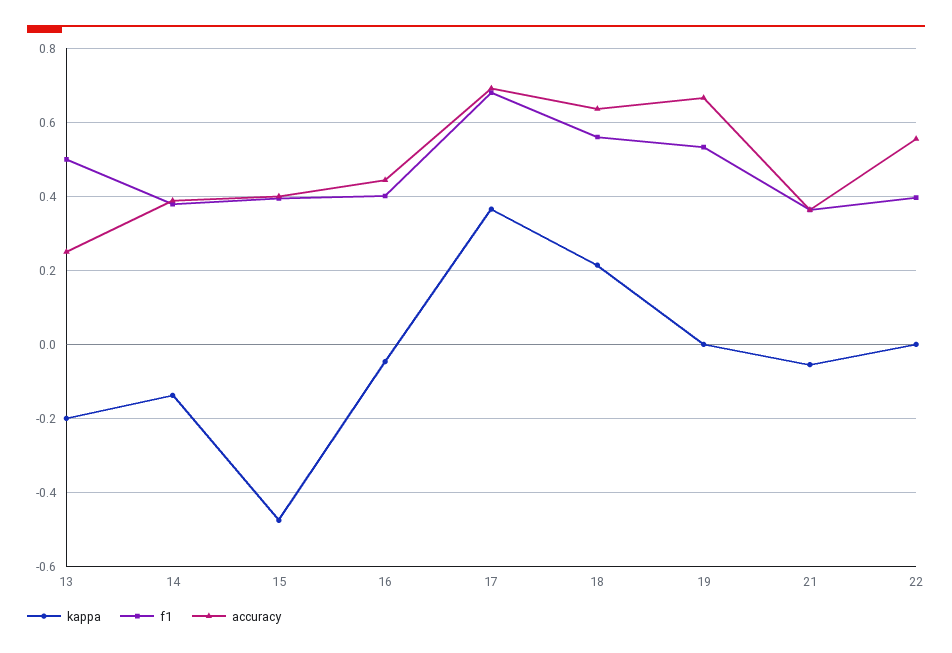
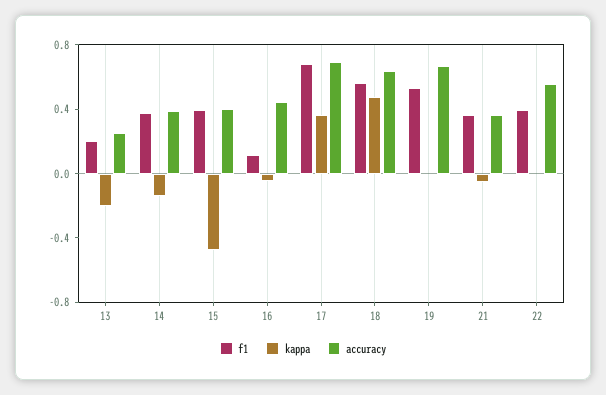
  {
    "kappa": {
      "13": -0.2,
      "14": -0.14,
      "15": -0.48,
      "16": -0.04,
      "17": 0.36,
-     "18": 0.22,
+     "18": 0.5,
      "19": 0,
      "21": -0.06,
      "22": 0
    },
    "f1": {
-     "13": 0.5,
+     "13": 0.2,
      "14": 0.38,
      "15": 0.4,
-     "16": 0.4,
+     "16": 0.1,
      "17": 0.68,
      "18": 0.56,
      "19": 0.54,
      "21": 0.36,
      "22": 0.4
    },
    "accuracy": {
      "13": 0.26,
      "14": 0.38,
      "15": 0.4,
      "16": 0.44,
      "17": 0.7,
      "18": 0.64,
      "19": 0.66,
      "21": 0.36,
      "22": 0.56
    }
  }

